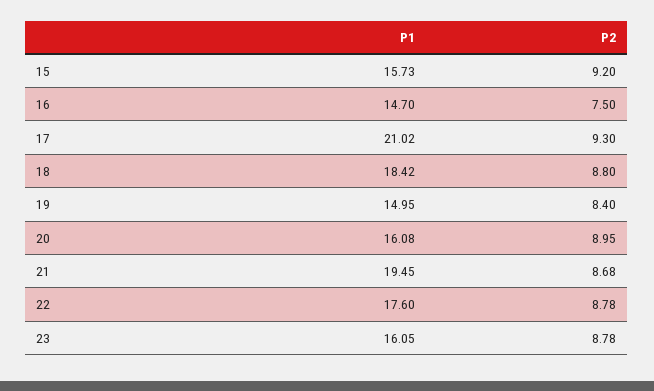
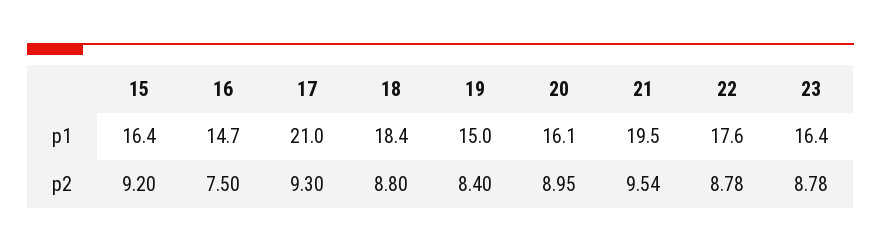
  {
    "P1": {
-     "15": 15.73,
+     "15": 16.4,
      "16": 14.7,
      "17": 21.02,
      "18": 18.42,
      "19": 14.95,
      "20": 16.08,
      "21": 19.45,
      "22": 17.6,
-     "23": 16.05
+     "23": 16.4
    },
    "P2": {
      "15": 9.2,
      "16": 7.5,
      "17": 9.3,
      "18": 8.8,
      "19": 8.4,
      "20": 8.95,
-     "21": 8.68,
+     "21": 9.54,
      "22": 8.78,
      "23": 8.78
    }
  }

